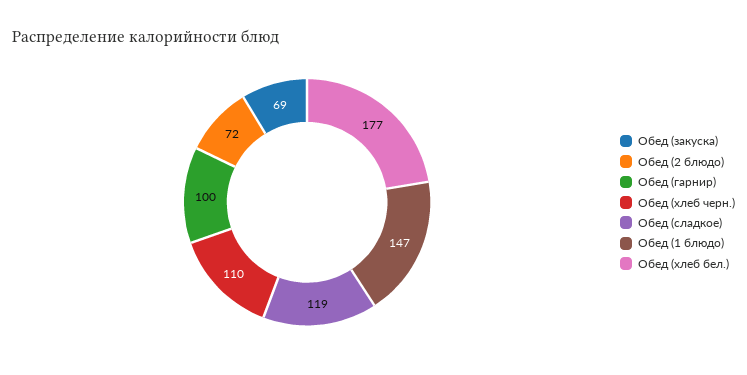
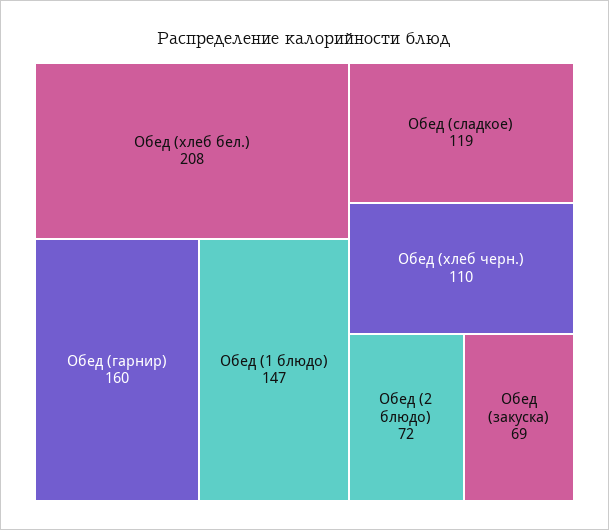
  {
    "Обед (закуска)": 69,
    "Обед (2 блюдо)": 72,
-   "Обед (гарнир)": 100,
+   "Обед (гарнир)": 160,
    "Обед (хлеб черн.)": 110,
    "Обед (сладкое)": 119,
    "Обед (1 блюдо)": 147,
-   "Обед (хлеб бел.)": 177
+   "Обед (хлеб бел.)": 208
  }

